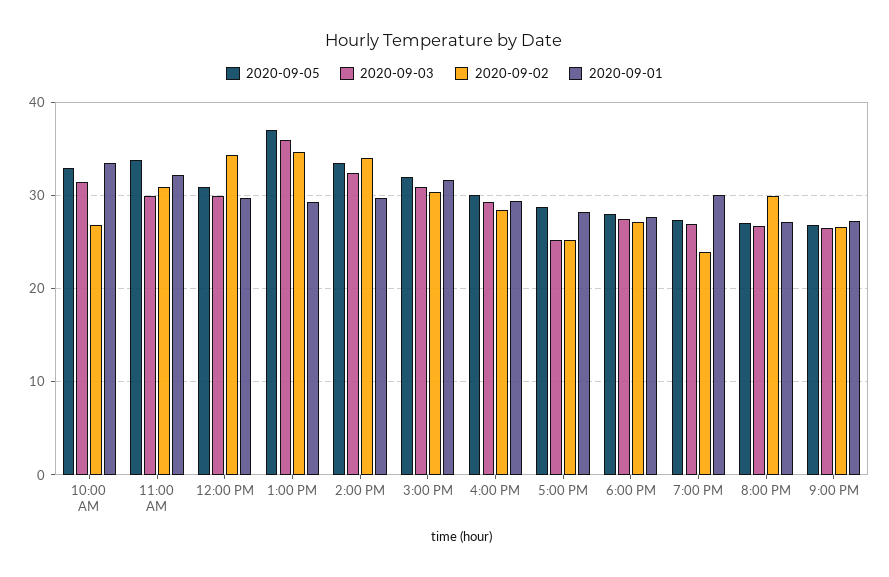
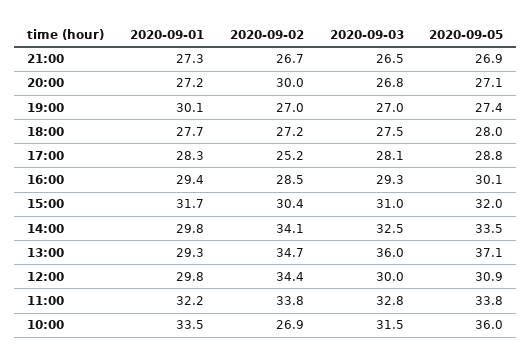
  {
    "2020-09-05": {
-     "10:00 AM": 33,
+     "10:00 AM": 36,
      "11:00 AM": 33.8,
      "12:00 PM": 30.9,
      "1:00 PM": 37.1,
      "2:00 PM": 33.5,
      "3:00 PM": 32,
      "4:00 PM": 30.1,
      "5:00 PM": 28.8,
      "6:00 PM": 28,
      "7:00 PM": 27.4,
      "8:00 PM": 27.1,
      "9:00 PM": 26.9
    },
    "2020-09-03": {
      "10:00 AM": 31.5,
-     "11:00 AM": 30,
+     "11:00 AM": 32.8,
      "12:00 PM": 30,
      "1:00 PM": 36,
      "2:00 PM": 32.5,
      "3:00 PM": 31,
      "4:00 PM": 29.3,
-     "5:00 PM": 25,
+     "5:00 PM": 28.1,
      "6:00 PM": 27.5,
      "7:00 PM": 27,
      "8:00 PM": 26.8,
      "9:00 PM": 26.5
    },
    "2020-09-02": {
      "10:00 AM": 26.9,
-     "11:00 AM": 31,
+     "11:00 AM": 33.8,
      "12:00 PM": 34.4,
      "1:00 PM": 34.7,
      "2:00 PM": 34.1,
      "3:00 PM": 30.4,
      "4:00 PM": 28.5,
      "5:00 PM": 25.2,
      "6:00 PM": 27.2,
-     "7:00 PM": 24,
+     "7:00 PM": 27,
      "8:00 PM": 30,
      "9:00 PM": 26.7
    },
    "2020-09-01": {
      "10:00 AM": 33.5,
      "11:00 AM": 32.2,
      "12:00 PM": 29.8,
      "1:00 PM": 29.3,
      "2:00 PM": 29.8,
      "3:00 PM": 31.7,
      "4:00 PM": 29.4,
      "5:00 PM": 28.3,
      "6:00 PM": 27.7,
      "7:00 PM": 30.1,
      "8:00 PM": 27.2,
      "9:00 PM": 27.3
    }
  }

